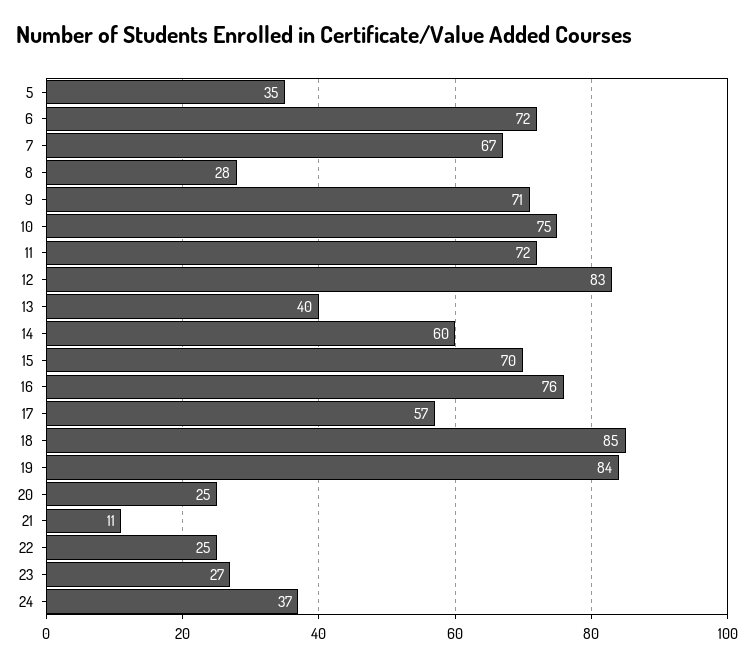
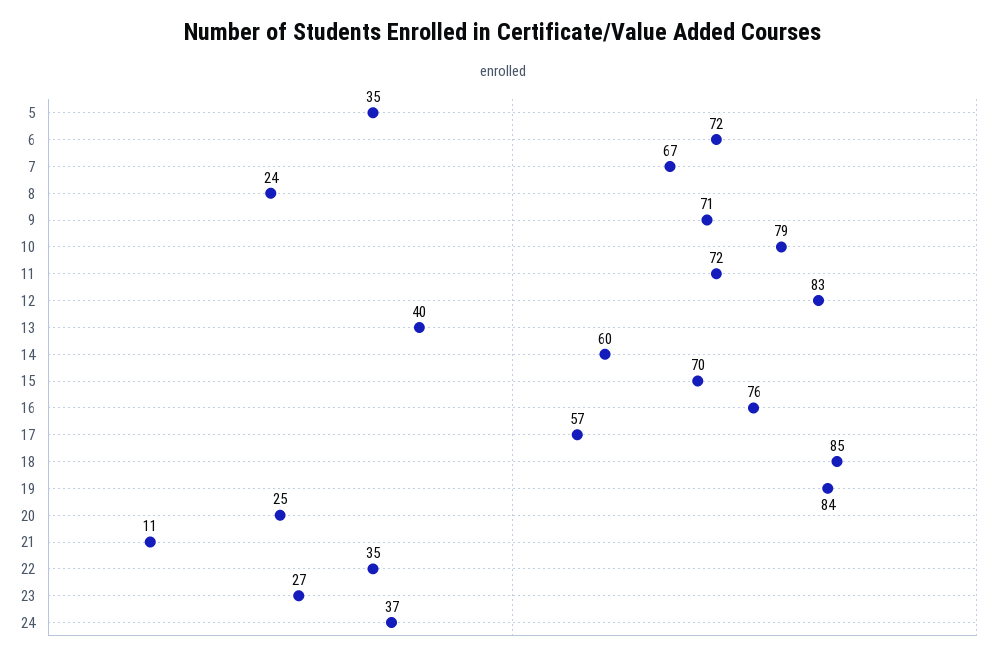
  {
    "5": 35,
    "6": 72,
    "7": 67,
-   "8": 28,
+   "8": 24,
    "9": 71,
-   "10": 75,
+   "10": 79,
    "11": 72,
    "12": 83,
    "13": 40,
    "14": 60,
    "15": 70,
    "16": 76,
    "17": 57,
    "18": 85,
    "19": 84,
    "20": 25,
    "21": 11,
-   "22": 25,
+   "22": 35,
    "23": 27,
    "24": 37
  }

